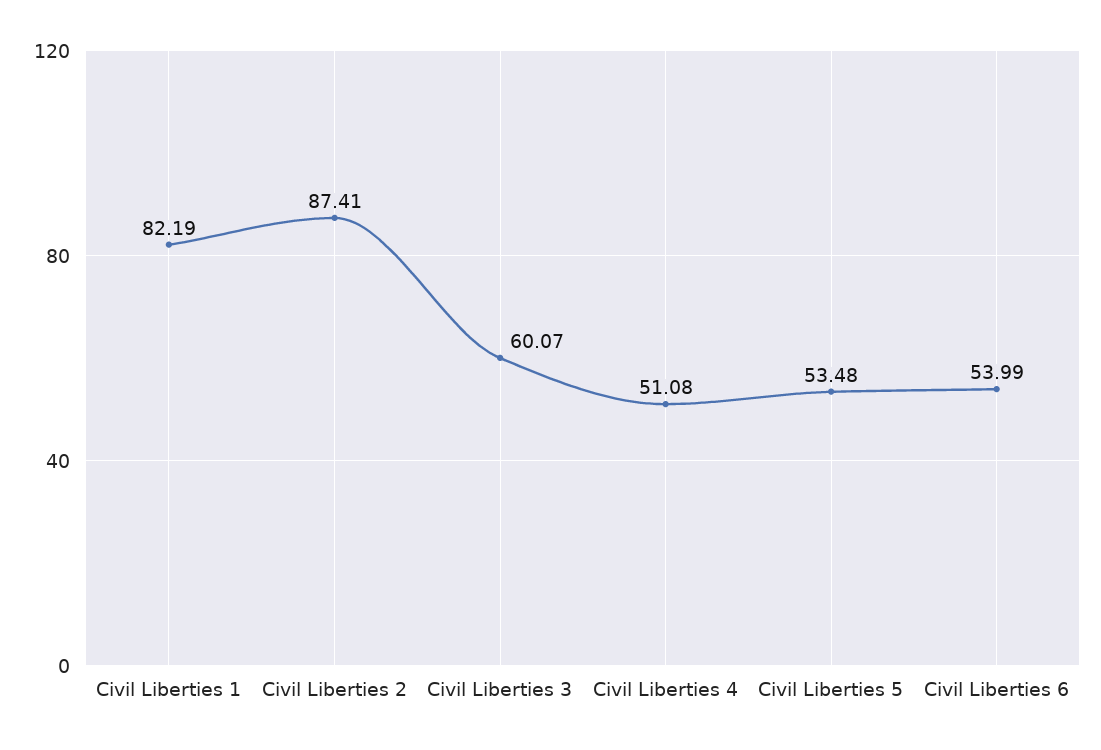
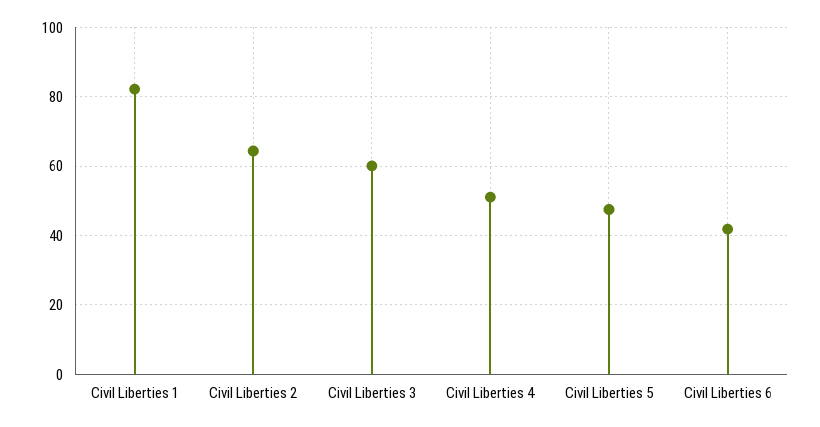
  {
    "Civil Liberties 1": 82.19,
-   "Civil Liberties 2": 87.41,
+   "Civil Liberties 2": 64,
    "Civil Liberties 3": 60.07,
    "Civil Liberties 4": 51.08,
-   "Civil Liberties 5": 53.48,
+   "Civil Liberties 5": 48,
-   "Civil Liberties 6": 53.99
+   "Civil Liberties 6": 42
  }

